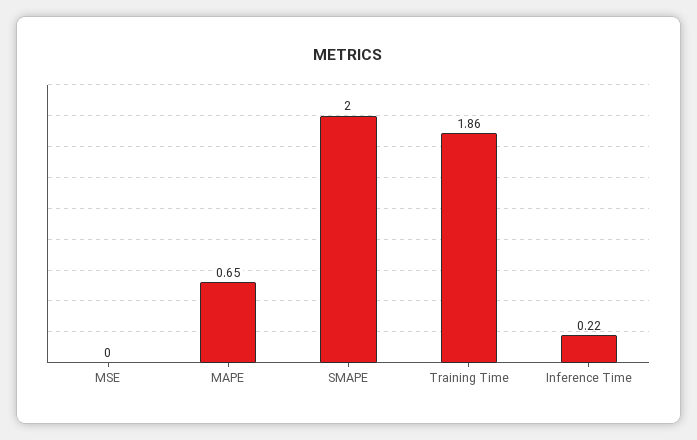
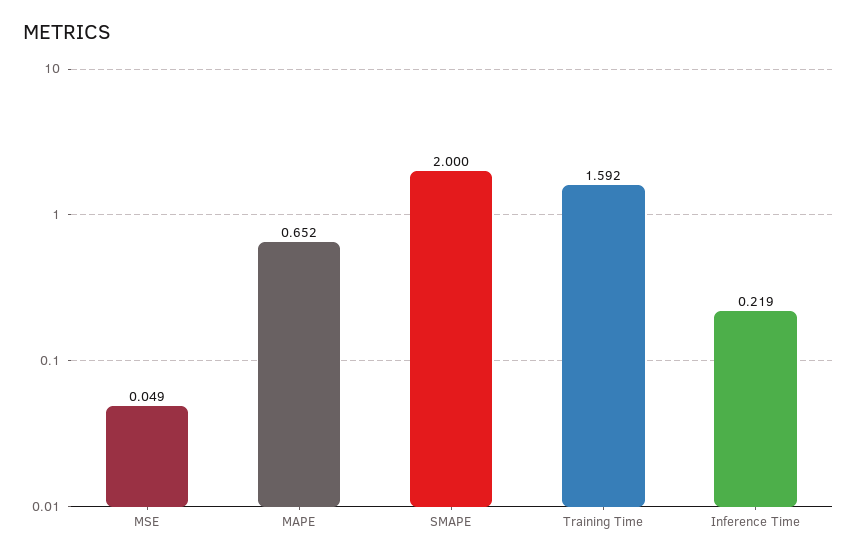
  {
-   "MSE": 0,
+   "MSE": 0.049,
    "MAPE": 0.652,
    "SMAPE": 2,
-   "Training Time": 1.86,
+   "Training Time": 1.592,
    "Inference Time": 0.219
  }

